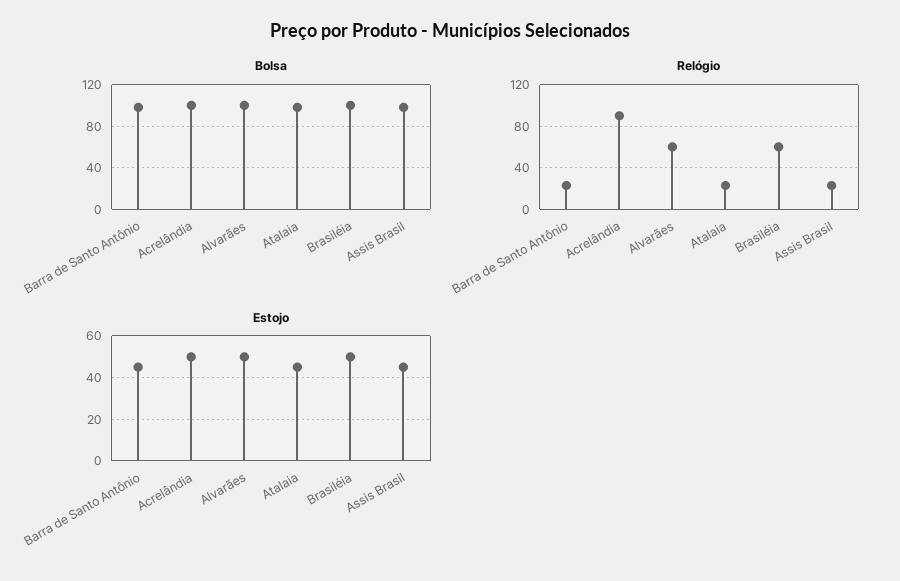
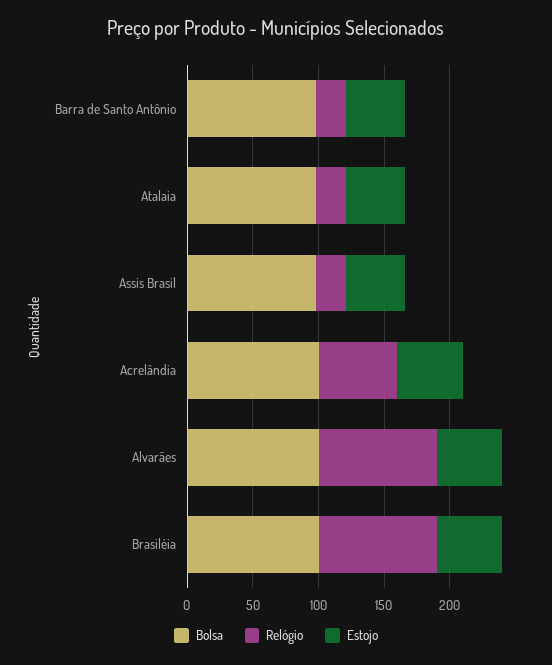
  {
    "Bolsa": {
      "Barra de Santo Antônio": 100,
      "Acrelândia": 100,
      "Alvarães": 100,
      "Atalaia": 100,
      "Brasiléia": 100,
      "Assis Brasil": 100
    },
    "Relógio": {
      "Barra de Santo Antônio": 20,
-     "Acrelândia": 90,
+     "Acrelândia": 60,
-     "Alvarães": 60,
+     "Alvarães": 90,
      "Atalaia": 20,
-     "Brasiléia": 60,
+     "Brasiléia": 90,
      "Assis Brasil": 20
    },
    "Estojo": {
      "Barra de Santo Antônio": 45,
      "Acrelândia": 50,
      "Alvarães": 50,
      "Atalaia": 45,
      "Brasiléia": 50,
      "Assis Brasil": 45
    }
  }

